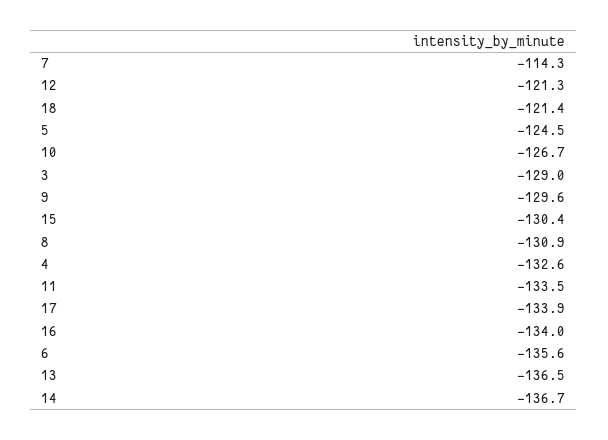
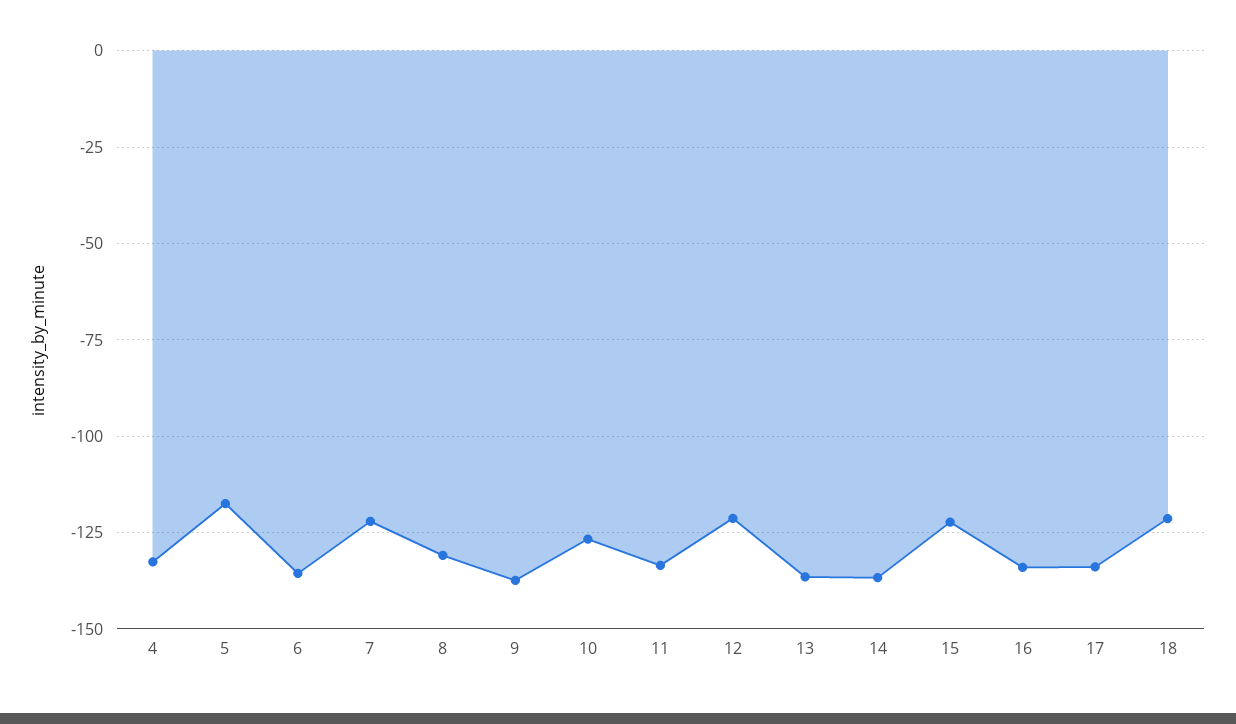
  {
-   "7": -114.3,
+   "7": -122.5,
    "12": -121.3,
    "18": -121.4,
-   "5": -124.5,
+   "5": -117.5,
    "10": -126.7,
-   "3": -129,
-   "9": -129.6,
+   "9": -137.5,
-   "15": -130.4,
+   "15": -122.5,
    "8": -130.9,
    "4": -132.6,
    "11": -133.5,
    "17": -133.9,
    "16": -134,
    "6": -135.6,
    "13": -136.5,
    "14": -136.7
  }

